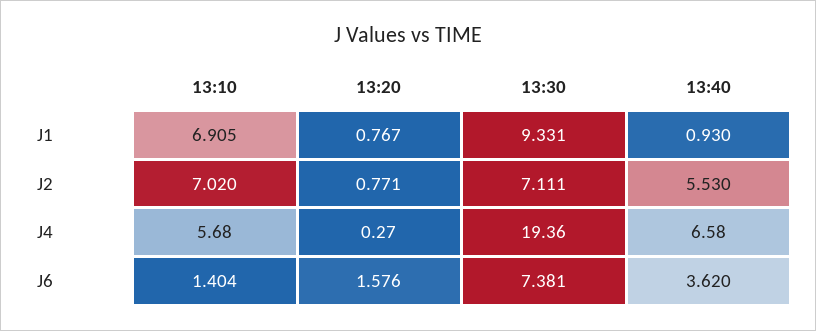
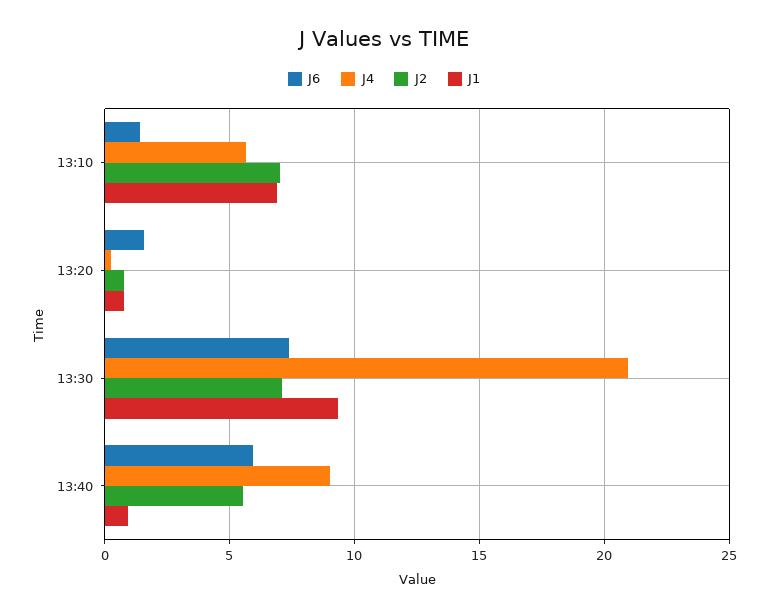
  {
    "J1": {
      "13:10": 6.905,
      "13:20": 0.767,
      "13:30": 9.331,
      "13:40": 0.93
    },
    "J2": {
      "13:10": 7.02,
      "13:20": 0.771,
      "13:30": 7.111,
      "13:40": 5.53
    },
    "J4": {
      "13:10": 5.68,
      "13:20": 0.27,
-     "13:30": 19.36,
+     "13:30": 21,
-     "13:40": 6.58
+     "13:40": 9
    },
    "J6": {
      "13:10": 1.404,
      "13:20": 1.576,
      "13:30": 7.381,
-     "13:40": 3.62
+     "13:40": 6
    }
  }

